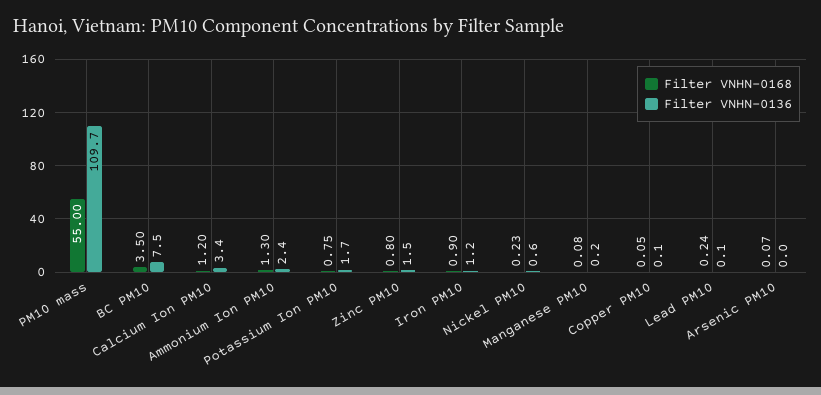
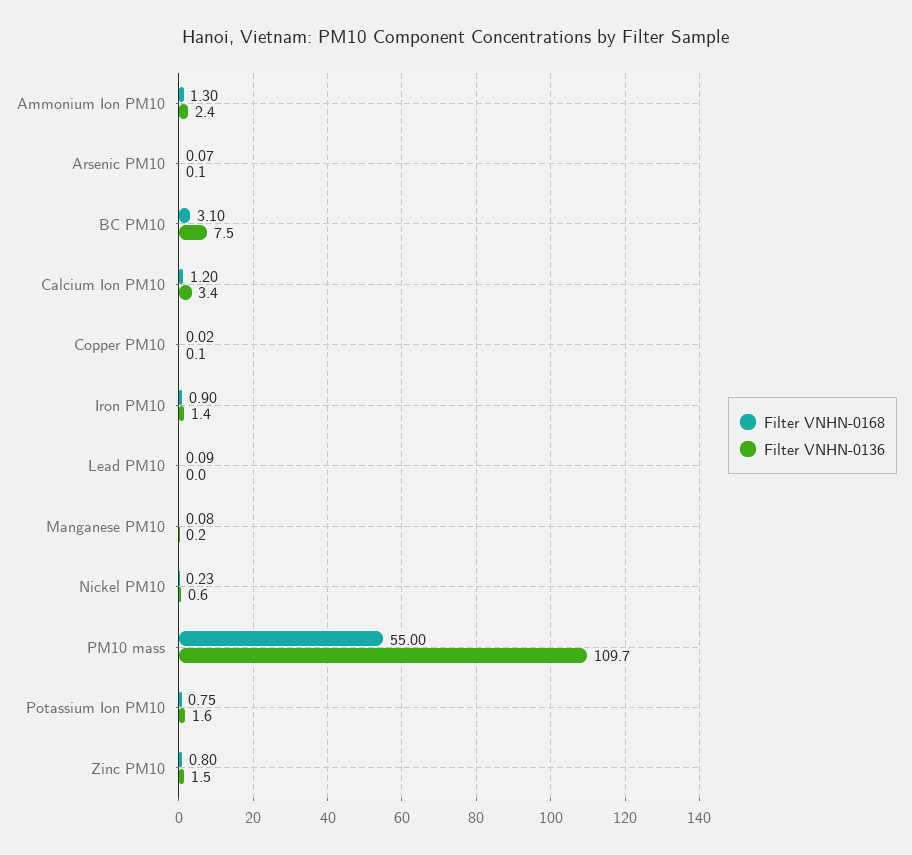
  {
    "Filter VNHN-0168": {
      "PM10 mass": 55,
-     "BC PM10": 3.5,
+     "BC PM10": 3.1,
      "Calcium Ion PM10": 1.2,
      "Ammonium Ion PM10": 1.3,
      "Potassium Ion PM10": 0.75,
      "Zinc PM10": 0.8,
      "Iron PM10": 0.9,
      "Nickel PM10": 0.23,
      "Manganese PM10": 0.08,
-     "Copper PM10": 0.05,
+     "Copper PM10": 0.02,
-     "Lead PM10": 0.24,
+     "Lead PM10": 0.09,
      "Arsenic PM10": 0.07
    },
    "Filter VNHN-0136": {
      "PM10 mass": 109.7,
      "BC PM10": 7.5,
      "Calcium Ion PM10": 3.4,
      "Ammonium Ion PM10": 2.4,
-     "Potassium Ion PM10": 1.7,
+     "Potassium Ion PM10": 1.6,
      "Zinc PM10": 1.5,
-     "Iron PM10": 1.2,
+     "Iron PM10": 1.4,
      "Nickel PM10": 0.6,
      "Manganese PM10": 0.2,
      "Copper PM10": 0.1,
-     "Lead PM10": 0.1,
+     "Lead PM10": 0,
-     "Arsenic PM10": 0
+     "Arsenic PM10": 0.1
    }
  }

